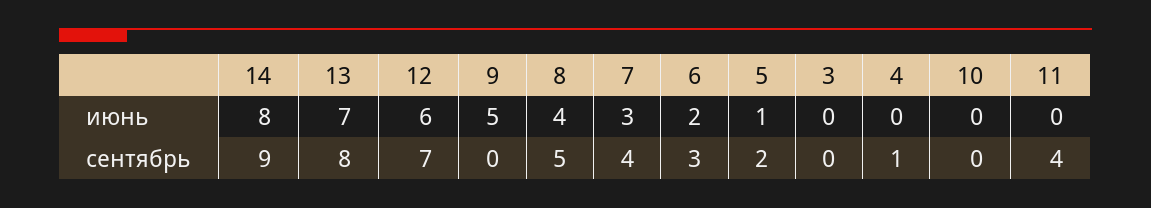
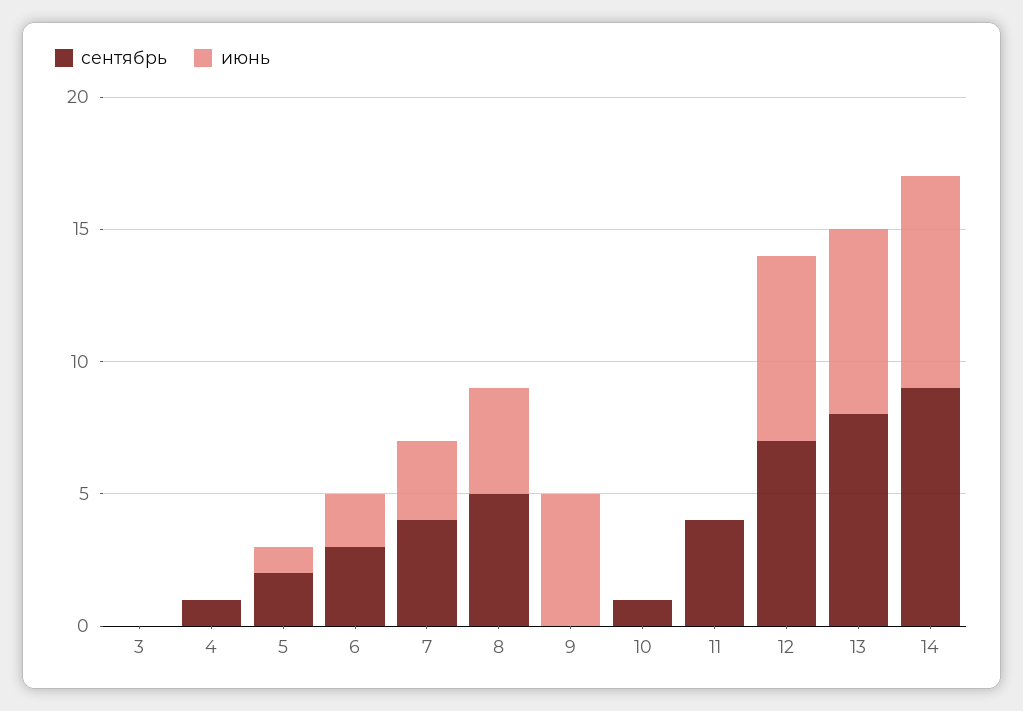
  {
    "июнь": {
      "14": 8,
      "13": 7,
-     "12": 6,
+     "12": 7,
      "9": 5,
      "8": 4,
      "7": 3,
      "6": 2,
      "5": 1,
      "3": 0,
      "4": 0,
      "10": 0,
      "11": 0
    },
    "сентябрь": {
      "14": 9,
      "13": 8,
      "12": 7,
      "9": 0,
      "8": 5,
      "7": 4,
      "6": 3,
      "5": 2,
      "3": 0,
      "4": 1,
-     "10": 0,
+     "10": 1,
      "11": 4
    }
  }

